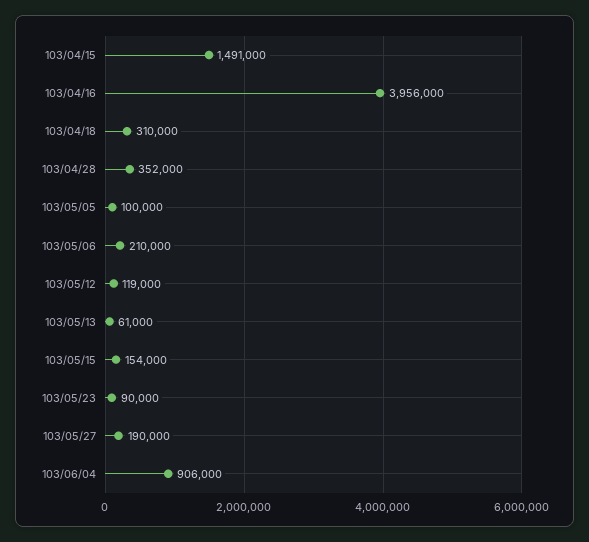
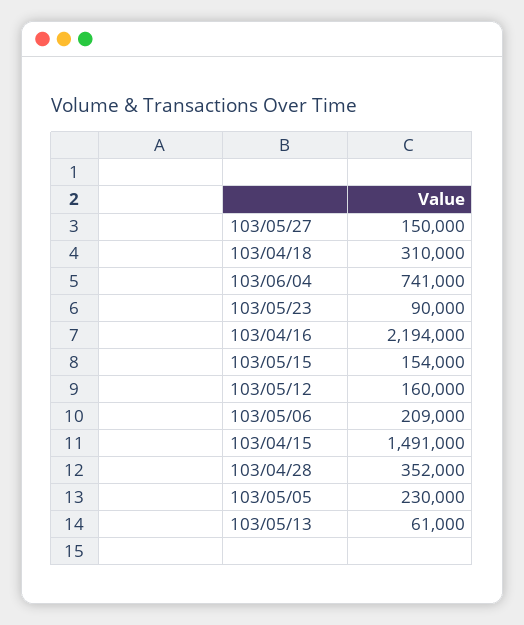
  {
    "103/04/15": 1491000,
-   "103/04/16": 3956000,
+   "103/04/16": 2194000,
    "103/04/18": 310000,
    "103/04/28": 352000,
-   "103/05/05": 100000,
+   "103/05/05": 230000,
-   "103/05/06": 210000,
+   "103/05/06": 209000,
-   "103/05/12": 119000,
+   "103/05/12": 160000,
    "103/05/13": 61000,
    "103/05/15": 154000,
    "103/05/23": 90000,
-   "103/05/27": 190000,
+   "103/05/27": 150000,
-   "103/06/04": 906000
+   "103/06/04": 741000
  }

